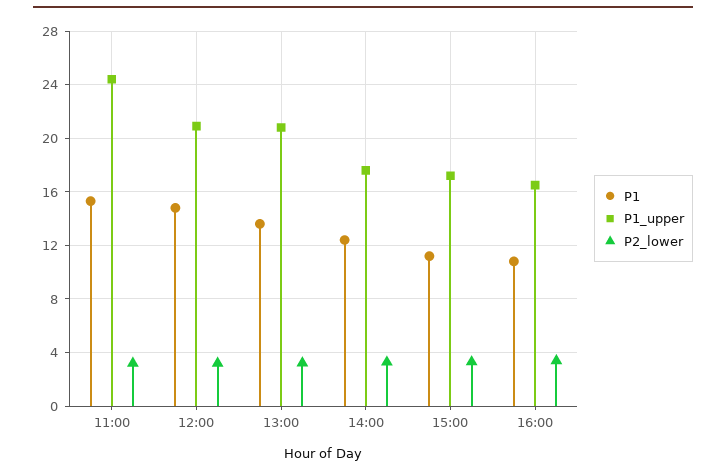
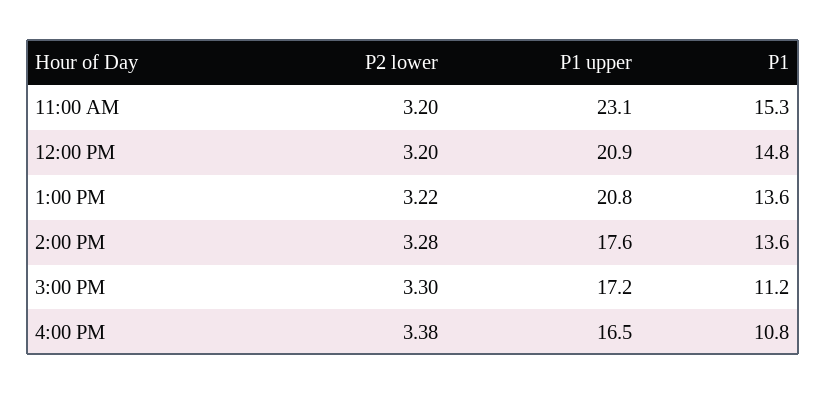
  {
    "P1": {
      "11:00": 15.3,
      "12:00": 14.8,
      "13:00": 13.6,
-     "14:00": 12.5,
+     "14:00": 13.6,
      "15:00": 11.2,
      "16:00": 10.8
    },
    "P1_upper": {
-     "11:00": 24.5,
+     "11:00": 23.1,
      "12:00": 20.9,
      "13:00": 20.8,
      "14:00": 17.6,
      "15:00": 17.2,
      "16:00": 16.5
    },
    "P2_lower": {
      "11:00": 3.2,
      "12:00": 3.2,
      "13:00": 3.22,
      "14:00": 3.28,
      "15:00": 3.3,
      "16:00": 3.38
    }
  }

